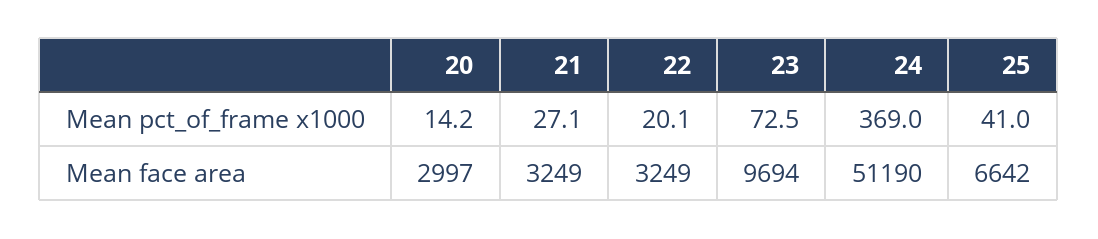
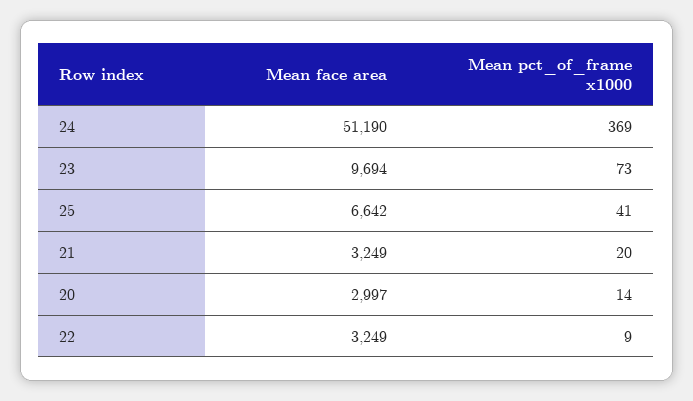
  {
    "20": {
      "Mean pct_of_frame x1000": 14.2,
      "Mean face area": 2997
    },
    "21": {
-     "Mean pct_of_frame x1000": 27.1,
+     "Mean pct_of_frame x1000": 20,
      "Mean face area": 3249
    },
    "22": {
-     "Mean pct_of_frame x1000": 20.1,
+     "Mean pct_of_frame x1000": 9,
      "Mean face area": 3249
    },
    "23": {
      "Mean pct_of_frame x1000": 72.5,
      "Mean face area": 9694
    },
    "24": {
      "Mean pct_of_frame x1000": 369,
      "Mean face area": 51190
    },
    "25": {
      "Mean pct_of_frame x1000": 41,
      "Mean face area": 6642
    }
  }

